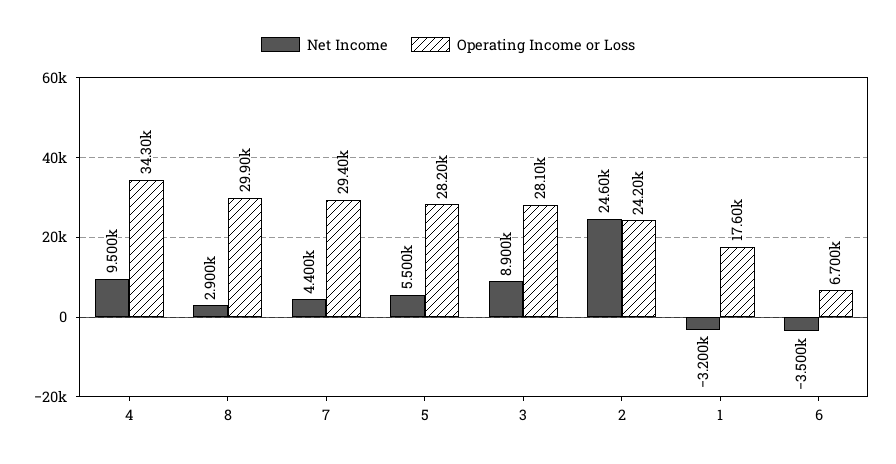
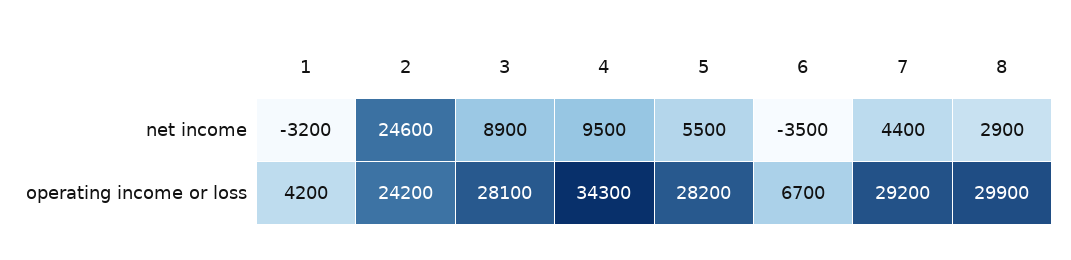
  {
    "Net Income": {
      "4": 9500,
      "8": 2900,
      "7": 4400,
      "5": 5500,
      "3": 8900,
      "2": 24600,
      "1": -3200,
      "6": -3500
    },
    "Operating Income or Loss": {
      "4": 34300,
      "8": 29900,
-     "7": 29400,
+     "7": 29200,
      "5": 28200,
      "3": 28100,
      "2": 24200,
-     "1": 17600,
+     "1": 4200,
      "6": 6700
    }
  }

